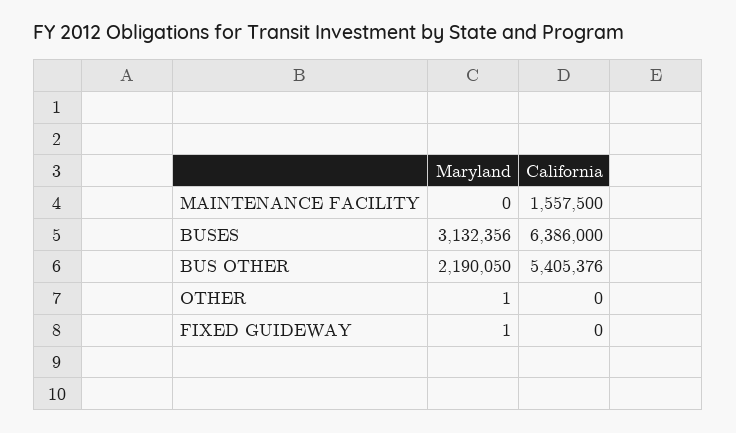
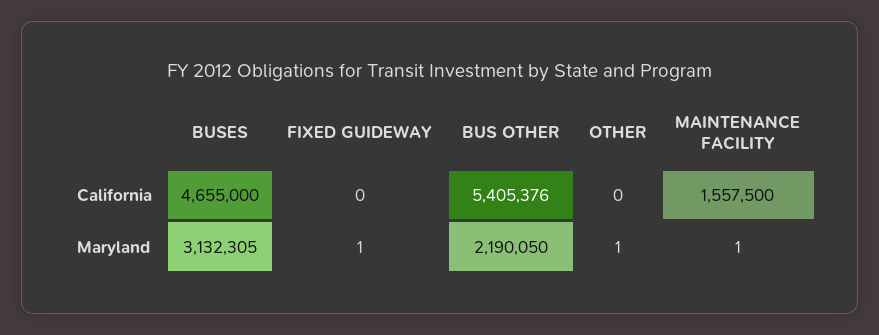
  {
    "Maryland": {
-     "MAINTENANCE FACILITY": 0,
+     "MAINTENANCE FACILITY": 1,
-     "BUSES": 3132356,
+     "BUSES": 3132305,
      "BUS OTHER": 2190050,
      "OTHER": 1,
      "FIXED GUIDEWAY": 1
    },
    "California": {
      "MAINTENANCE FACILITY": 1557500,
-     "BUSES": 6386000,
+     "BUSES": 4655000,
      "BUS OTHER": 5405376,
      "OTHER": 0,
      "FIXED GUIDEWAY": 0
    }
  }

